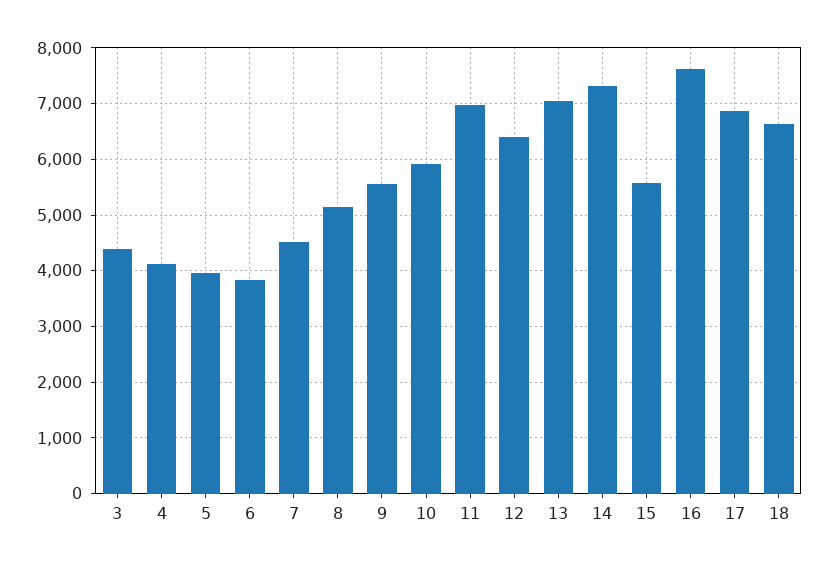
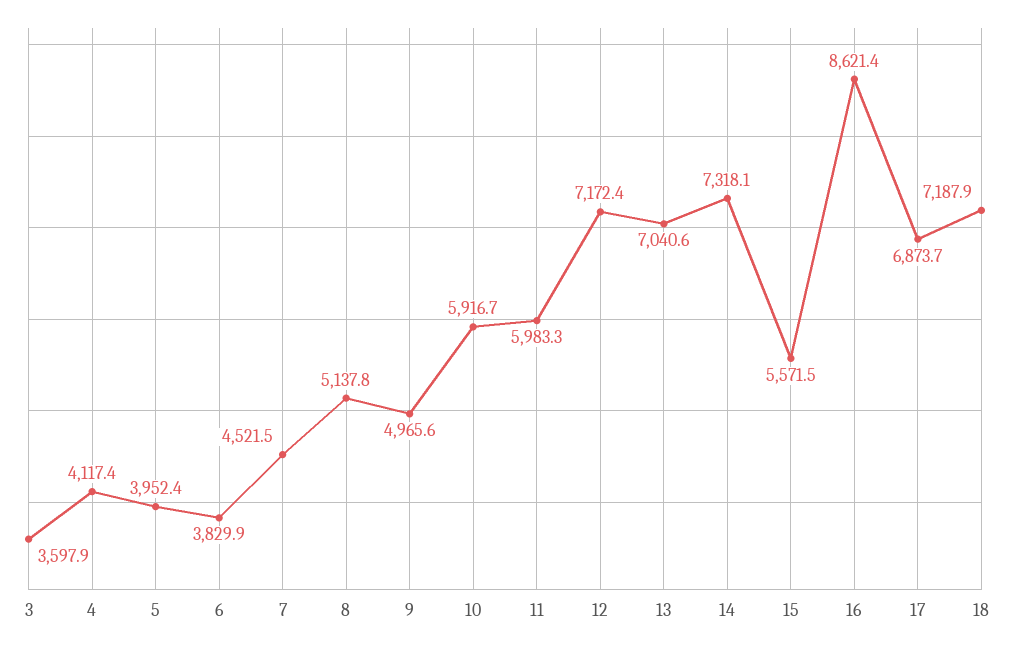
  {
-   "3": 4400,
+   "3": 3597.9,
    "4": 4117.4,
    "5": 3952.4,
    "6": 3829.9,
    "7": 4521.5,
    "8": 5137.8,
-   "9": 5600,
+   "9": 4965.6,
    "10": 5916.7,
-   "11": 7000,
+   "11": 5983.3,
-   "12": 6400,
+   "12": 7172.4,
    "13": 7040.6,
    "14": 7318.1,
    "15": 5571.5,
-   "16": 7600,
+   "16": 8621.4,
    "17": 6873.7,
-   "18": 6600
+   "18": 7187.9
  }

